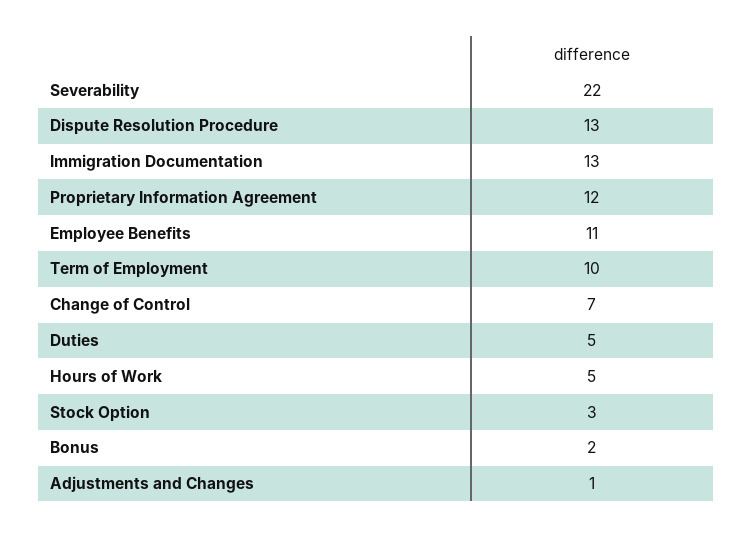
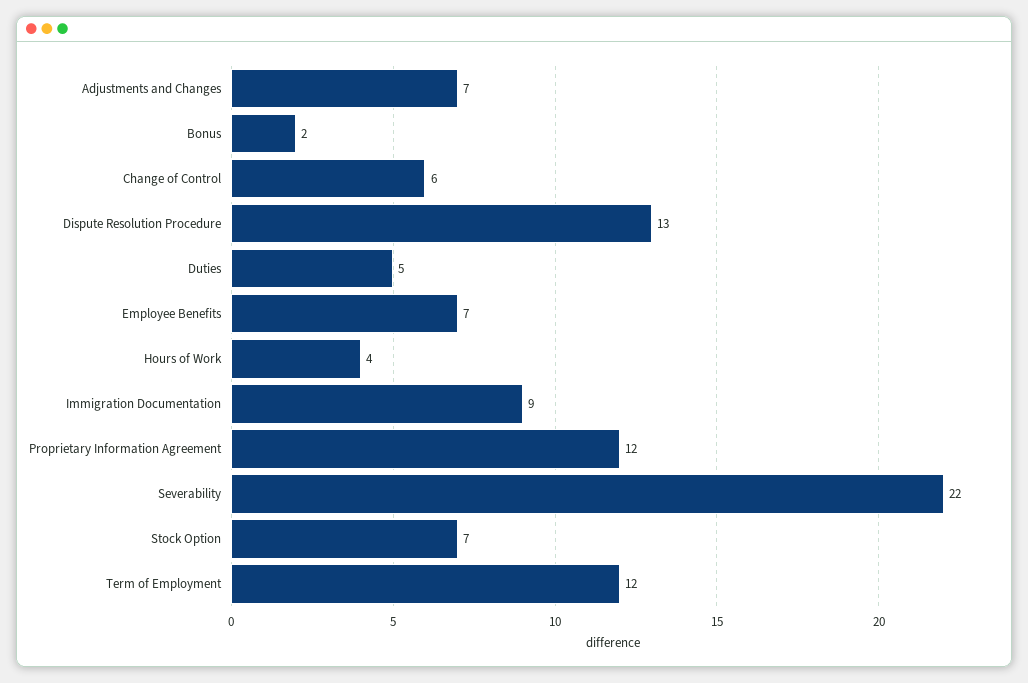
  {
    "Severability": 22,
    "Dispute Resolution Procedure": 13,
-   "Immigration Documentation": 13,
+   "Immigration Documentation": 9,
    "Proprietary Information Agreement": 12,
-   "Employee Benefits": 11,
+   "Employee Benefits": 7,
-   "Term of Employment": 10,
+   "Term of Employment": 12,
-   "Change of Control": 7,
+   "Change of Control": 6,
    "Duties": 5,
-   "Hours of Work": 5,
+   "Hours of Work": 4,
-   "Stock Option": 3,
+   "Stock Option": 7,
    "Bonus": 2,
-   "Adjustments and Changes": 1
+   "Adjustments and Changes": 7
  }

